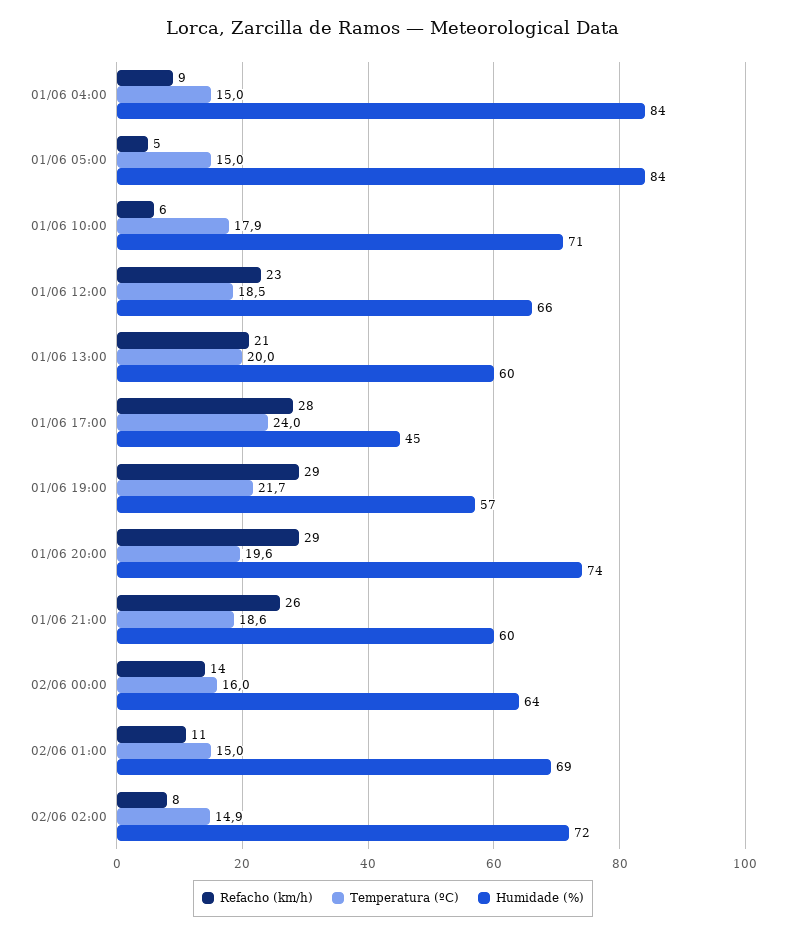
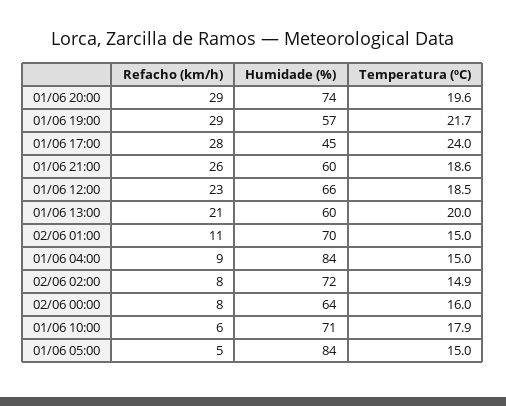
  {
    "Refacho (km/h)": {
      "01/06 04:00": 9,
      "01/06 05:00": 5,
      "01/06 10:00": 6,
      "01/06 12:00": 23,
      "01/06 13:00": 21,
      "01/06 17:00": 28,
      "01/06 19:00": 29,
      "01/06 20:00": 29,
      "01/06 21:00": 26,
-     "02/06 00:00": 14,
+     "02/06 00:00": 8,
      "02/06 01:00": 11,
      "02/06 02:00": 8
    },
    "Temperatura (ºC)": {
      "01/06 04:00": 15,
      "01/06 05:00": 15,
      "01/06 10:00": 17.9,
      "01/06 12:00": 18.5,
      "01/06 13:00": 20,
      "01/06 17:00": 24,
      "01/06 19:00": 21.7,
      "01/06 20:00": 19.6,
      "01/06 21:00": 18.6,
      "02/06 00:00": 16,
      "02/06 01:00": 15,
      "02/06 02:00": 14.9
    },
    "Humidade (%)": {
      "01/06 04:00": 84,
      "01/06 05:00": 84,
      "01/06 10:00": 71,
      "01/06 12:00": 66,
      "01/06 13:00": 60,
      "01/06 17:00": 45,
      "01/06 19:00": 57,
      "01/06 20:00": 74,
      "01/06 21:00": 60,
      "02/06 00:00": 64,
-     "02/06 01:00": 69,
+     "02/06 01:00": 70,
      "02/06 02:00": 72
    }
  }

